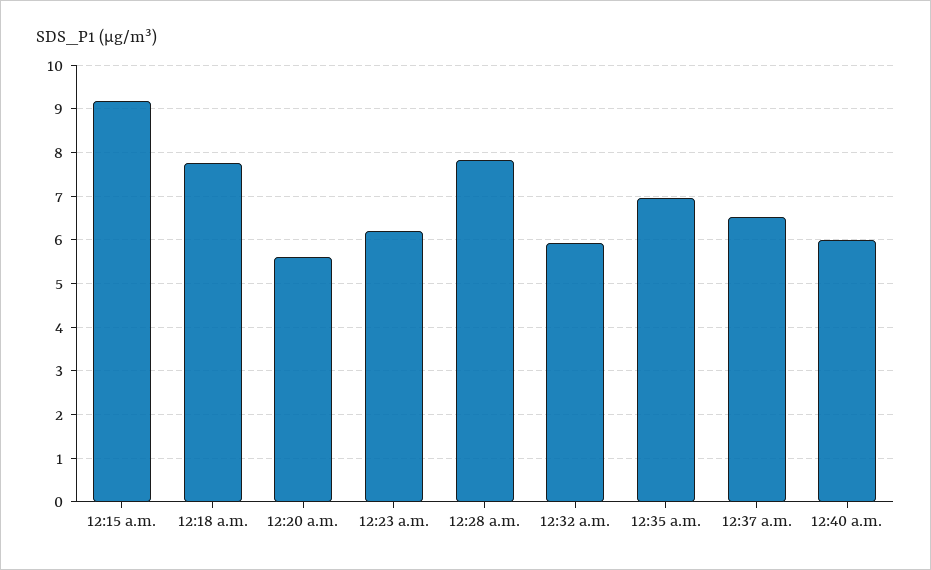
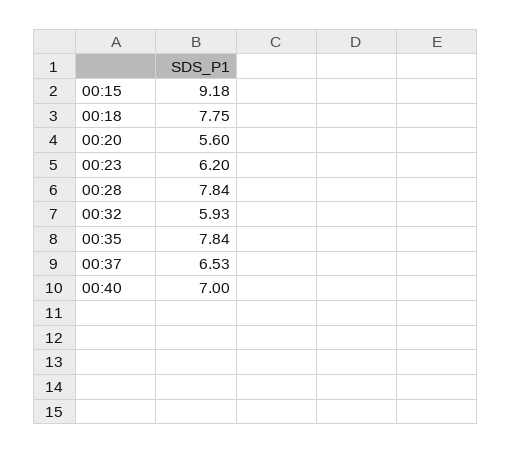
  {
    "12:15 a.m.": 9.18,
    "12:18 a.m.": 7.75,
    "12:20 a.m.": 5.6,
    "12:23 a.m.": 6.2,
    "12:28 a.m.": 7.84,
    "12:32 a.m.": 5.93,
-   "12:35 a.m.": 7,
+   "12:35 a.m.": 7.84,
    "12:37 a.m.": 6.53,
-   "12:40 a.m.": 6
+   "12:40 a.m.": 7
  }

